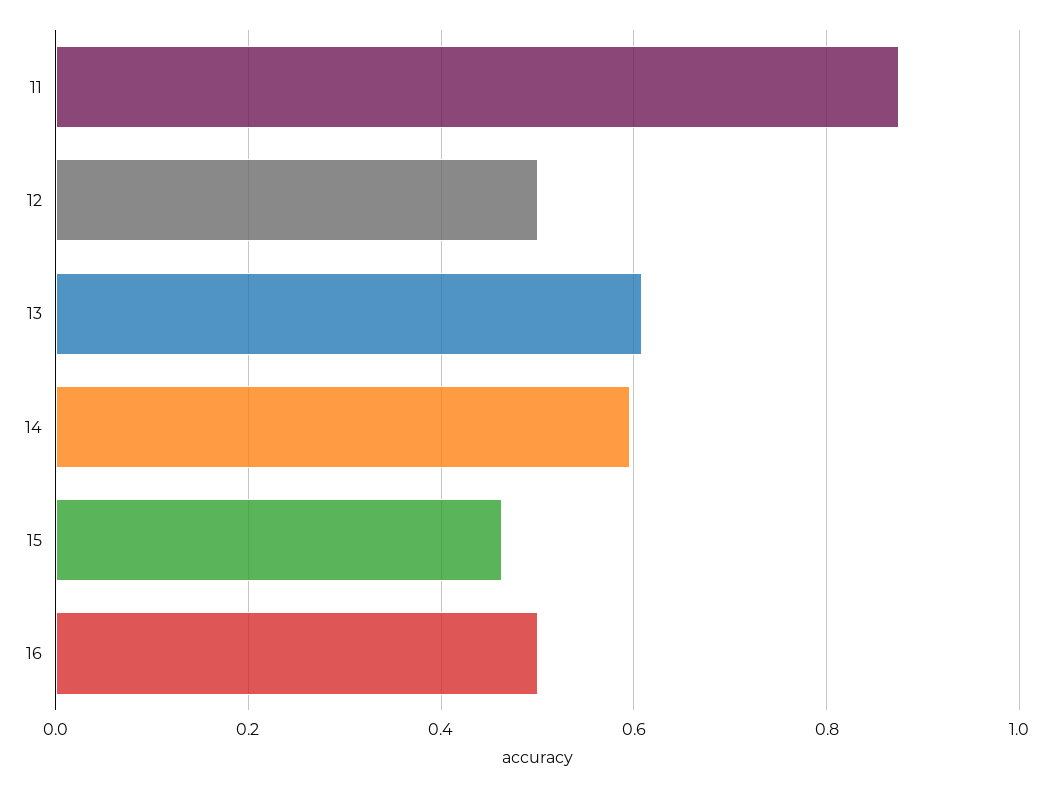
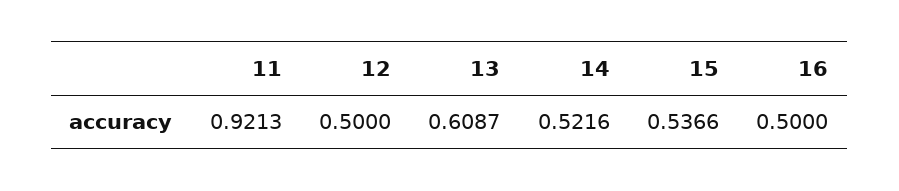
  {
-   "11": 0.88,
+   "11": 0.9213,
    "12": 0.5,
    "13": 0.6087,
-   "14": 0.6,
+   "14": 0.5216,
-   "15": 0.46,
+   "15": 0.5366,
    "16": 0.5
  }

